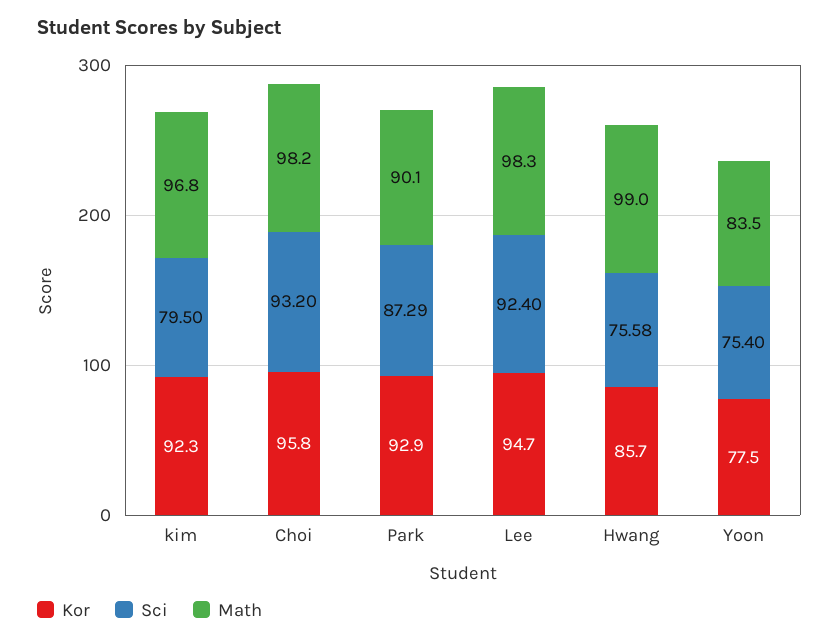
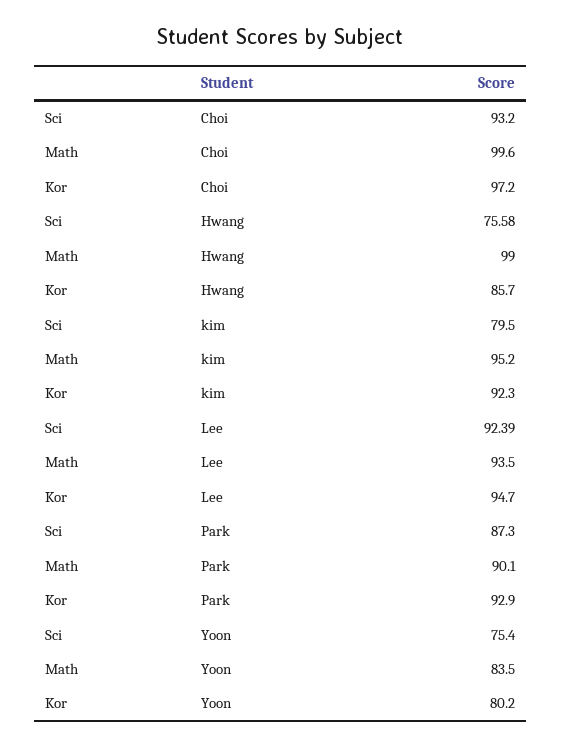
  {
    "Kor": {
      "kim": 92.3,
-     "Choi": 95.8,
+     "Choi": 97.2,
      "Park": 92.9,
      "Lee": 94.7,
      "Hwang": 85.7,
-     "Yoon": 77.5
+     "Yoon": 80.2
    },
    "Sci": {
      "kim": 79.5,
      "Choi": 93.2,
-     "Park": 87.29,
+     "Park": 87.3,
-     "Lee": 92.4,
+     "Lee": 92.39,
      "Hwang": 75.58,
      "Yoon": 75.4
    },
    "Math": {
-     "kim": 96.8,
+     "kim": 95.2,
-     "Choi": 98.2,
+     "Choi": 99.6,
      "Park": 90.1,
-     "Lee": 98.3,
+     "Lee": 93.5,
      "Hwang": 99,
      "Yoon": 83.5
    }
  }

